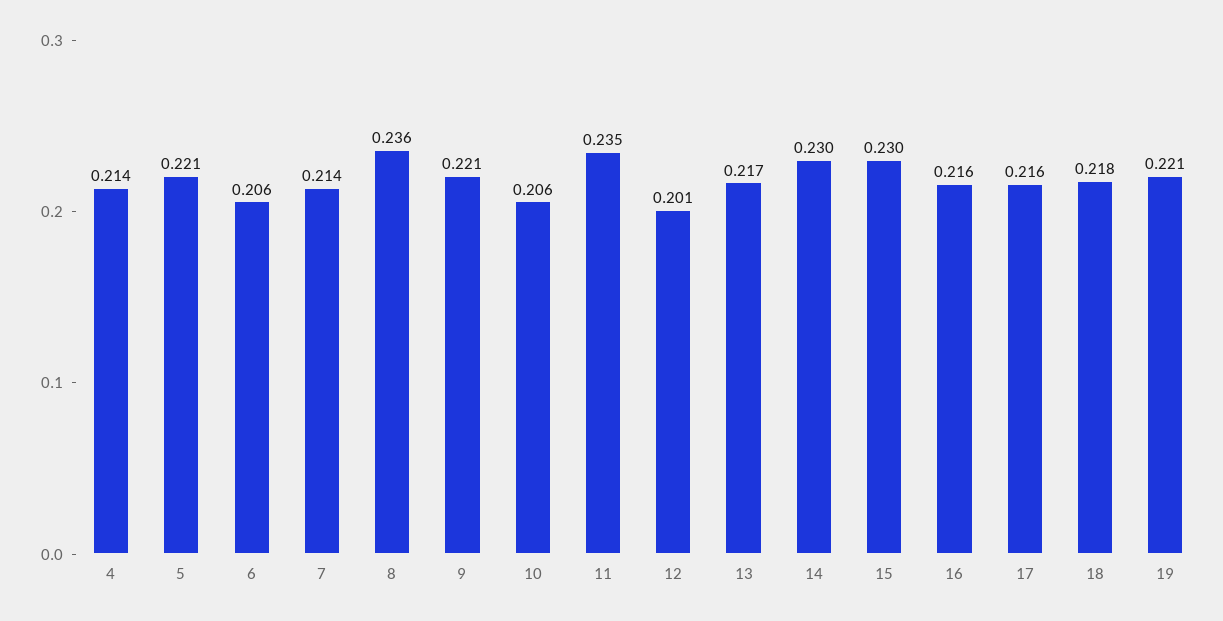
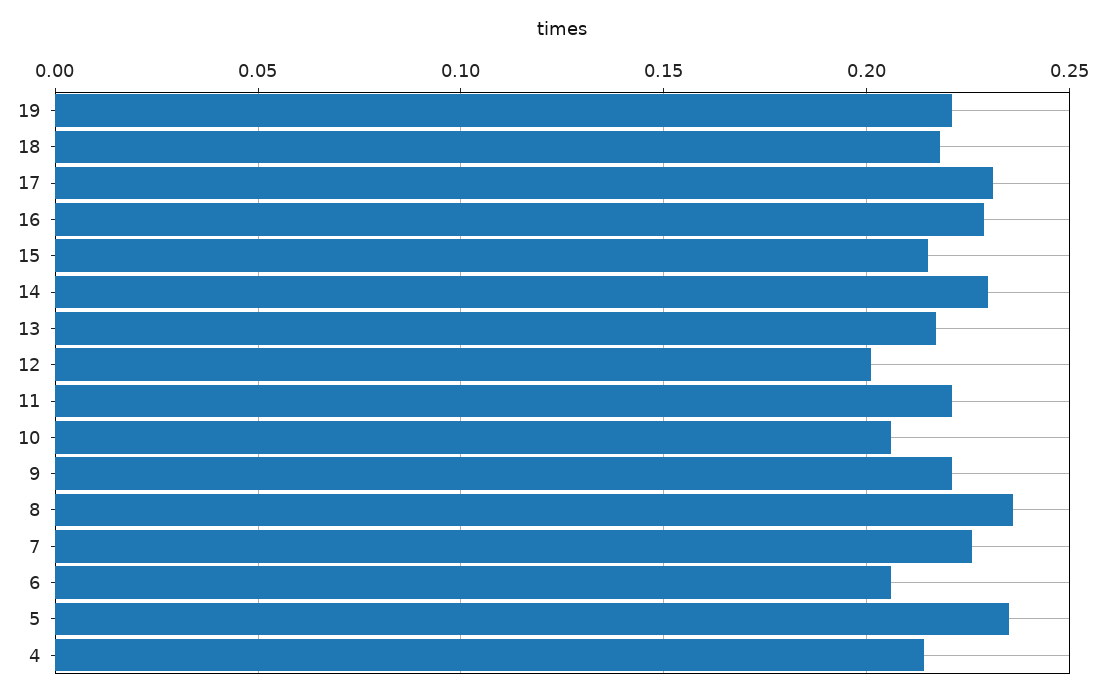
  {
    "4": 0.214,
-   "5": 0.221,
+   "5": 0.235,
    "6": 0.206,
-   "7": 0.214,
+   "7": 0.225,
    "8": 0.236,
    "9": 0.221,
    "10": 0.206,
-   "11": 0.235,
+   "11": 0.22,
    "12": 0.201,
    "13": 0.217,
    "14": 0.23,
-   "15": 0.23,
+   "15": 0.215,
-   "16": 0.216,
+   "16": 0.23,
-   "17": 0.216,
+   "17": 0.23,
    "18": 0.218,
    "19": 0.221
  }

